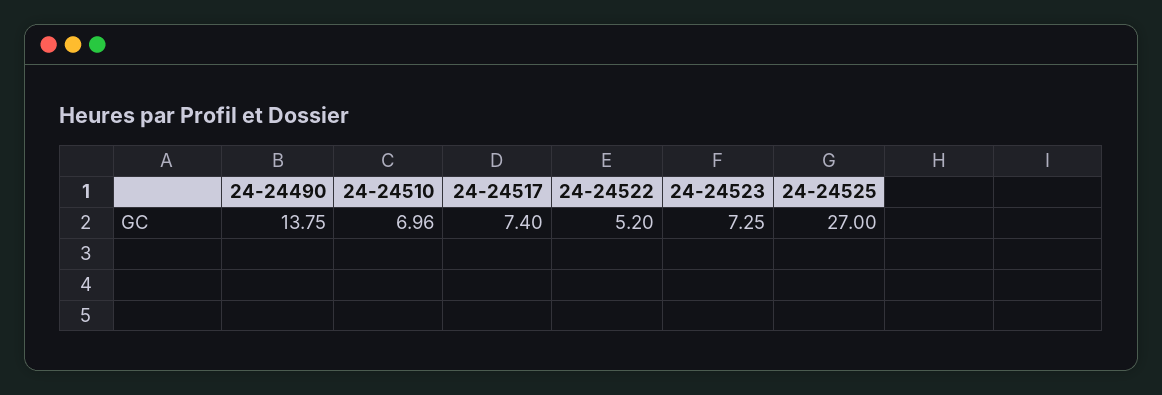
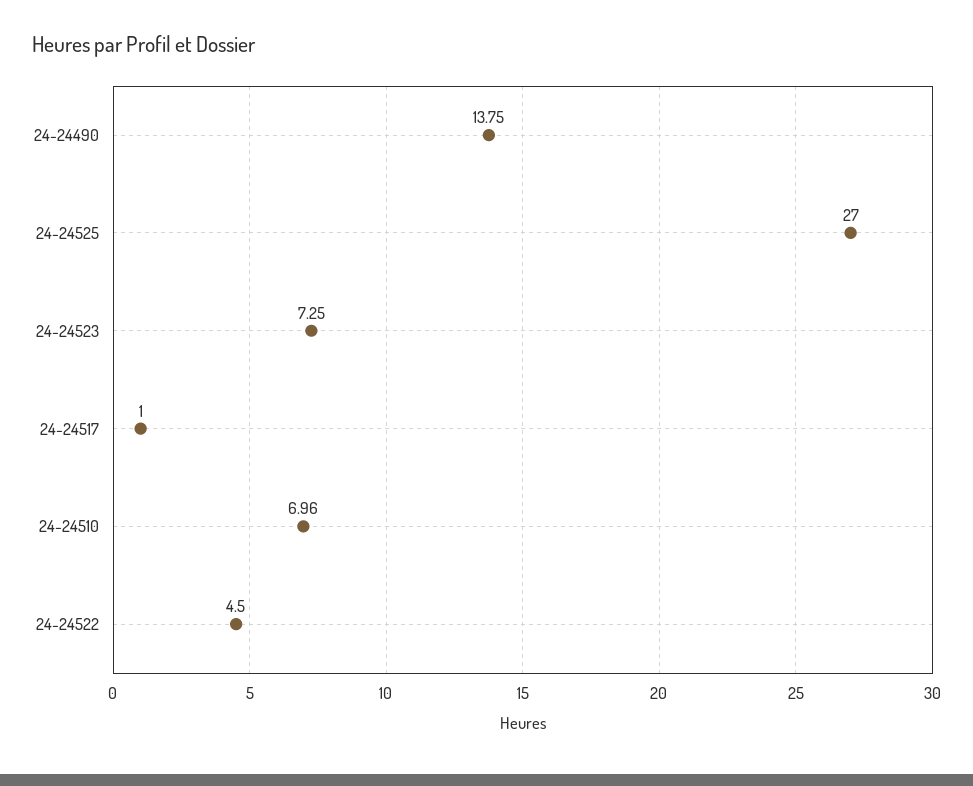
  {
    "24-24490": 13.75,
    "24-24510": 6.96,
-   "24-24517": 7.4,
+   "24-24517": 1,
-   "24-24522": 5.2,
+   "24-24522": 4.5,
    "24-24523": 7.25,
    "24-24525": 27
  }

